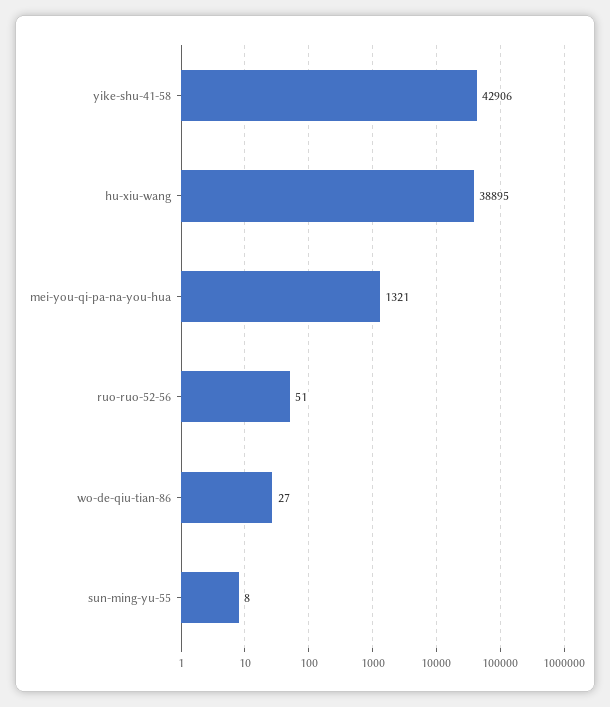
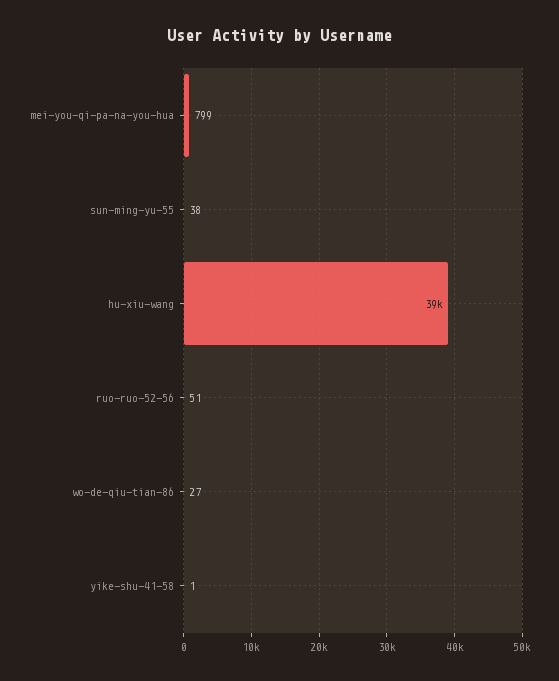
  {
-   "yike-shu-41-58": 42906,
+   "yike-shu-41-58": 1,
    "hu-xiu-wang": 38895,
-   "mei-you-qi-pa-na-you-hua": 1321,
+   "mei-you-qi-pa-na-you-hua": 799,
    "ruo-ruo-52-56": 51,
    "wo-de-qiu-tian-86": 27,
-   "sun-ming-yu-55": 8
+   "sun-ming-yu-55": 38
  }

